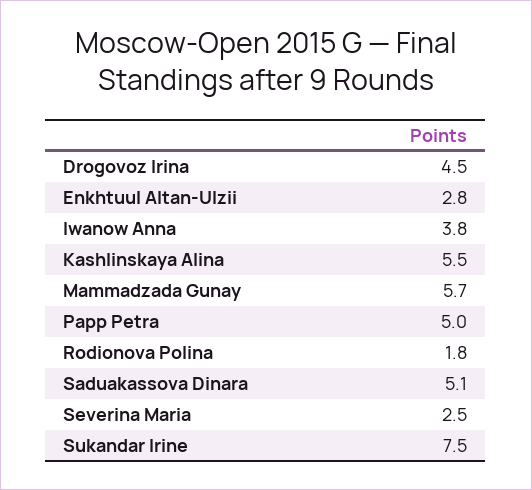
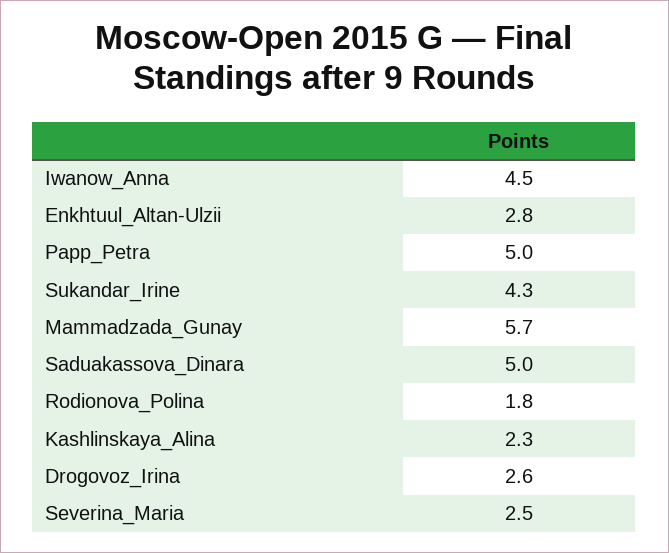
  {
-   "Drogovoz Irina": 4.5,
+   "Drogovoz Irina": 2.6,
    "Enkhtuul Altan-Ulzii": 2.8,
-   "Iwanow Anna": 3.8,
+   "Iwanow Anna": 4.5,
-   "Kashlinskaya Alina": 5.5,
+   "Kashlinskaya Alina": 2.3,
    "Mammadzada Gunay": 5.7,
    "Papp Petra": 5,
    "Rodionova Polina": 1.8,
-   "Saduakassova Dinara": 5.1,
+   "Saduakassova Dinara": 5,
    "Severina Maria": 2.5,
-   "Sukandar Irine": 7.5
+   "Sukandar Irine": 4.3
  }

